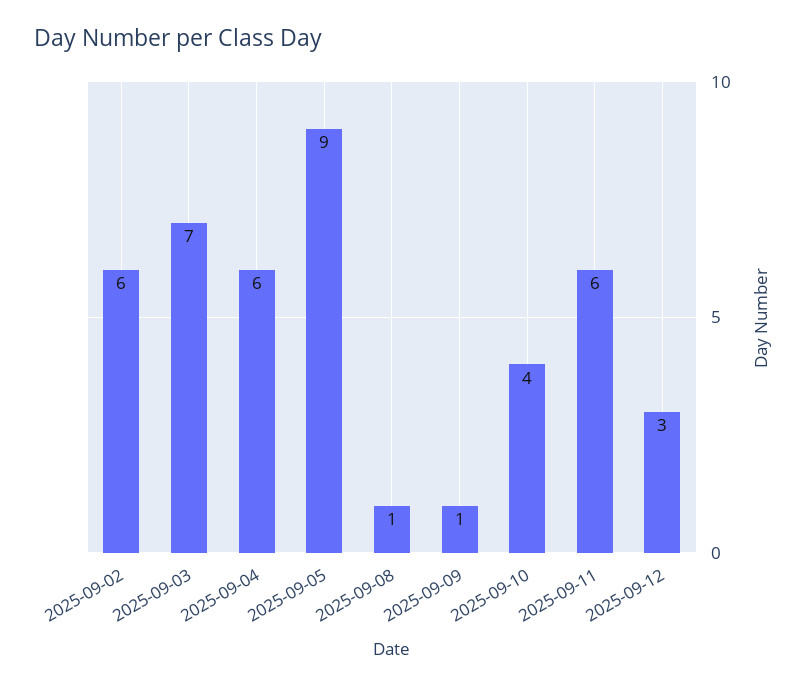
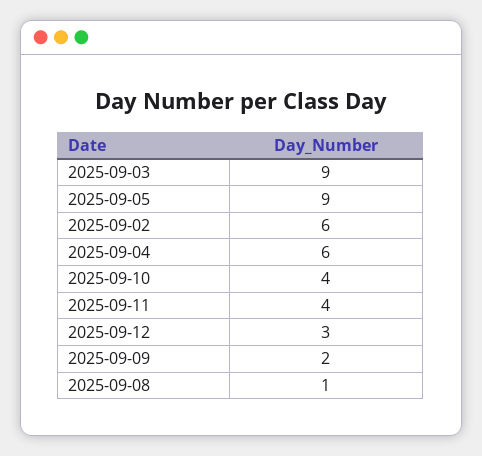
  {
    "2025-09-02": 6,
-   "2025-09-03": 7,
+   "2025-09-03": 9,
    "2025-09-04": 6,
    "2025-09-05": 9,
    "2025-09-08": 1,
-   "2025-09-09": 1,
+   "2025-09-09": 2,
    "2025-09-10": 4,
-   "2025-09-11": 6,
+   "2025-09-11": 4,
    "2025-09-12": 3
  }

